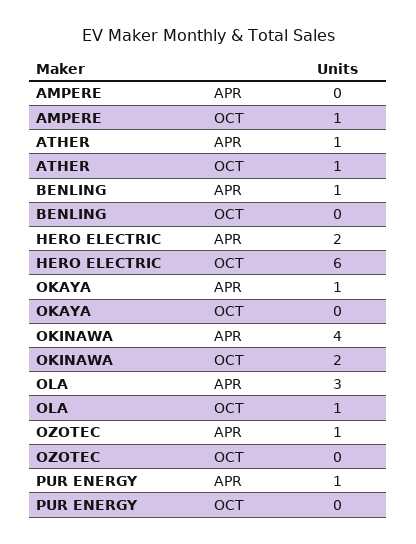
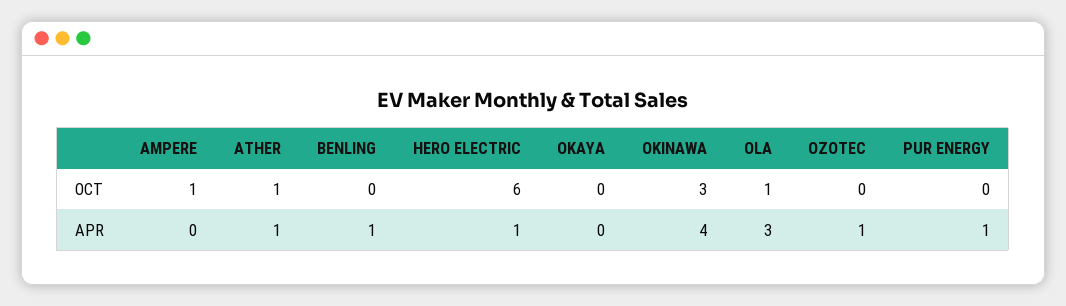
  {
    "AMPERE": {
      "APR": 0,
      "OCT": 1
    },
    "ATHER": {
      "APR": 1,
      "OCT": 1
    },
    "BENLING": {
      "APR": 1,
      "OCT": 0
    },
    "HERO ELECTRIC": {
-     "APR": 2,
+     "APR": 1,
      "OCT": 6
    },
    "OKAYA": {
-     "APR": 1,
+     "APR": 0,
      "OCT": 0
    },
    "OKINAWA": {
      "APR": 4,
-     "OCT": 2
+     "OCT": 3
    },
    "OLA": {
      "APR": 3,
      "OCT": 1
    },
    "OZOTEC": {
      "APR": 1,
      "OCT": 0
    },
    "PUR ENERGY": {
      "APR": 1,
      "OCT": 0
    }
  }

